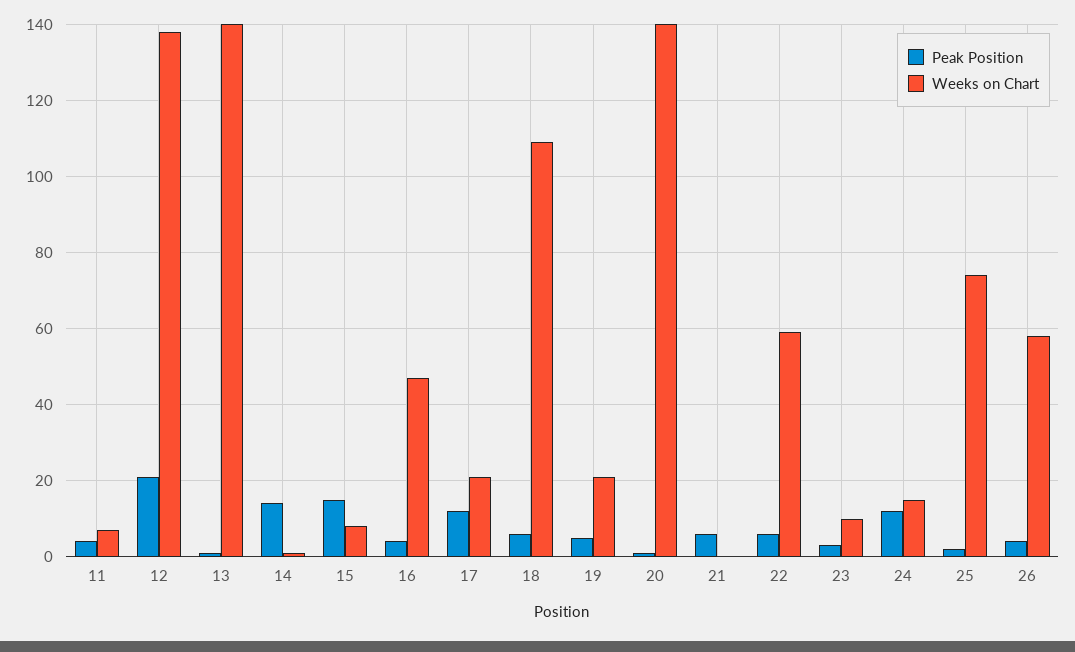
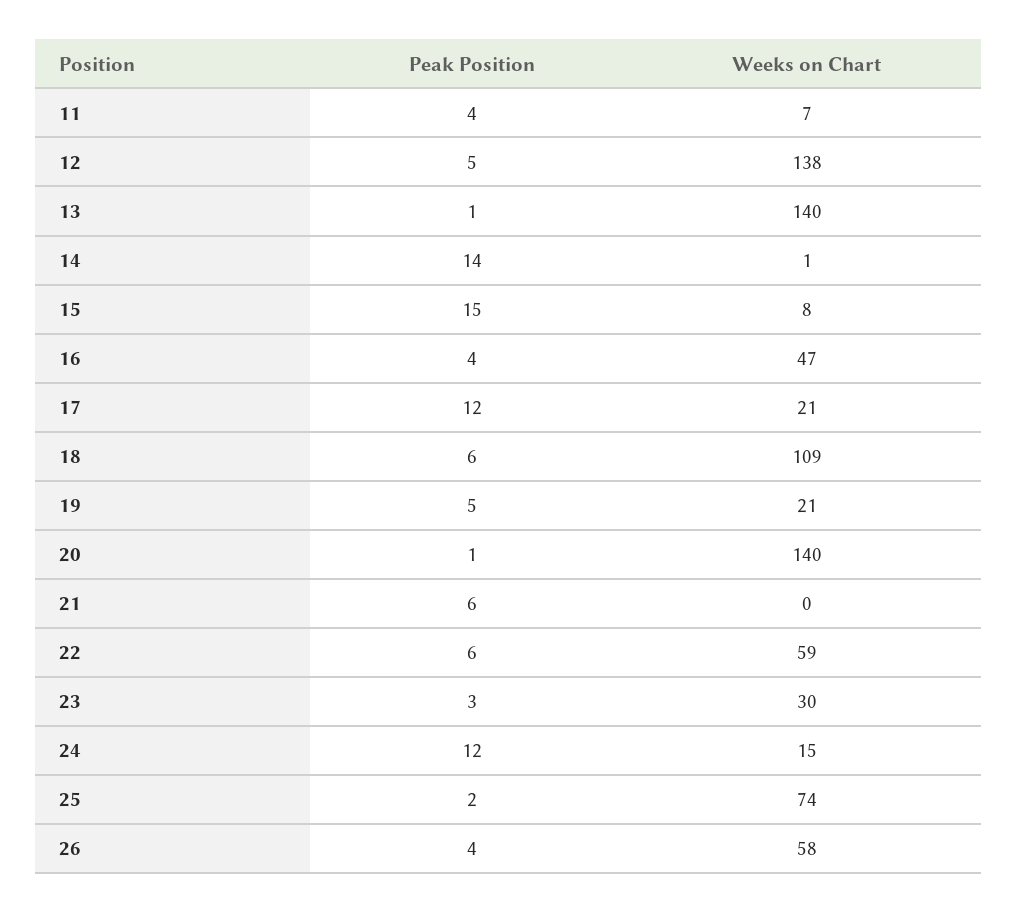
  {
    "Peak Position": {
      "11": 4,
-     "12": 20,
+     "12": 5,
      "13": 1,
      "14": 14,
      "15": 15,
      "16": 4,
      "17": 12,
      "18": 6,
      "19": 5,
      "20": 1,
      "21": 6,
      "22": 6,
      "23": 3,
      "24": 12,
      "25": 2,
      "26": 4
    },
    "Weeks on Chart": {
      "11": 7,
      "12": 138,
      "13": 140,
      "14": 1,
      "15": 8,
      "16": 47,
      "17": 21,
      "18": 109,
      "19": 21,
      "20": 140,
      "21": 0,
      "22": 59,
-     "23": 10,
+     "23": 30,
      "24": 15,
      "25": 74,
      "26": 58
    }
  }

